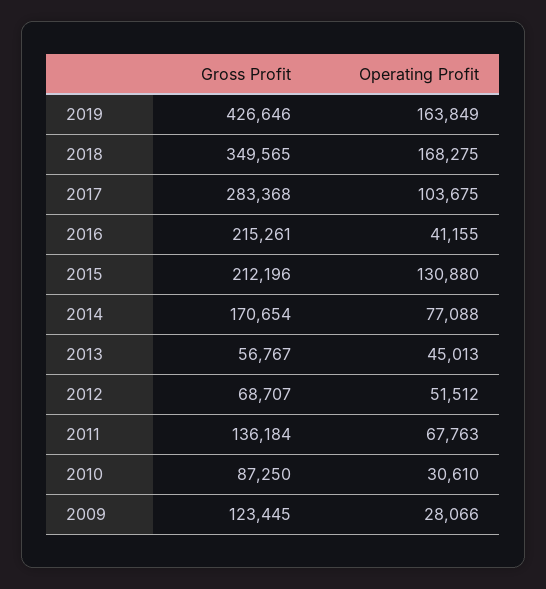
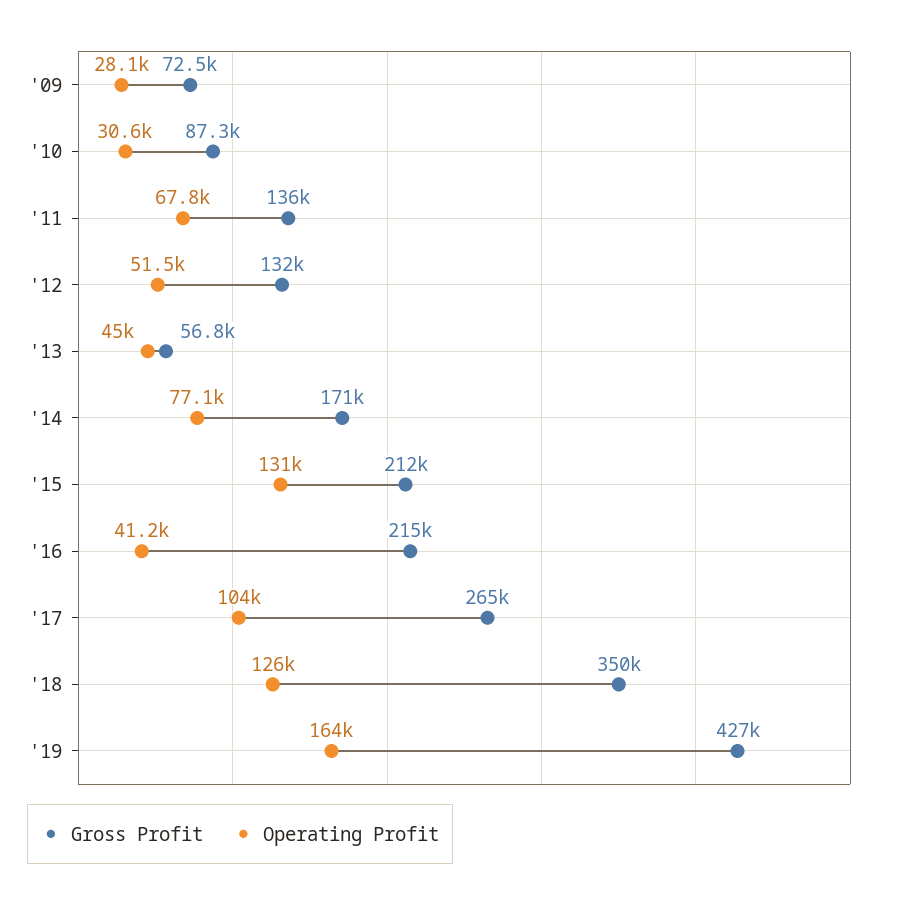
  {
    "Gross Profit": {
      "2019": 426646,
      "2018": 349565,
-     "2017": 283368,
+     "2017": 265000,
      "2016": 215261,
      "2015": 212196,
      "2014": 170654,
      "2013": 56767,
-     "2012": 68707,
+     "2012": 132000,
      "2011": 136184,
      "2010": 87250,
-     "2009": 123445
+     "2009": 72500
    },
    "Operating Profit": {
      "2019": 163849,
-     "2018": 168275,
+     "2018": 126000,
      "2017": 103675,
      "2016": 41155,
      "2015": 130880,
      "2014": 77088,
      "2013": 45013,
      "2012": 51512,
      "2011": 67763,
      "2010": 30610,
      "2009": 28066
    }
  }

